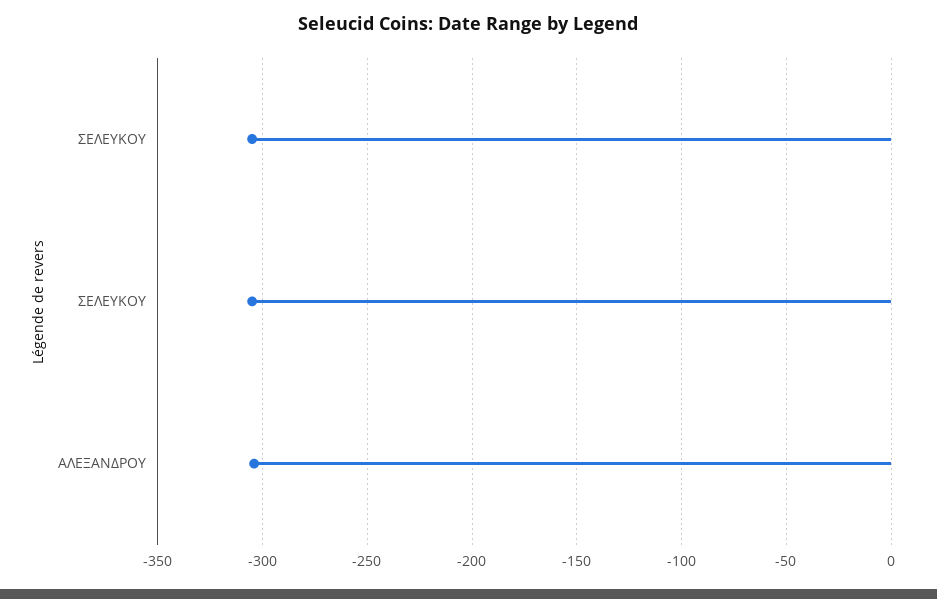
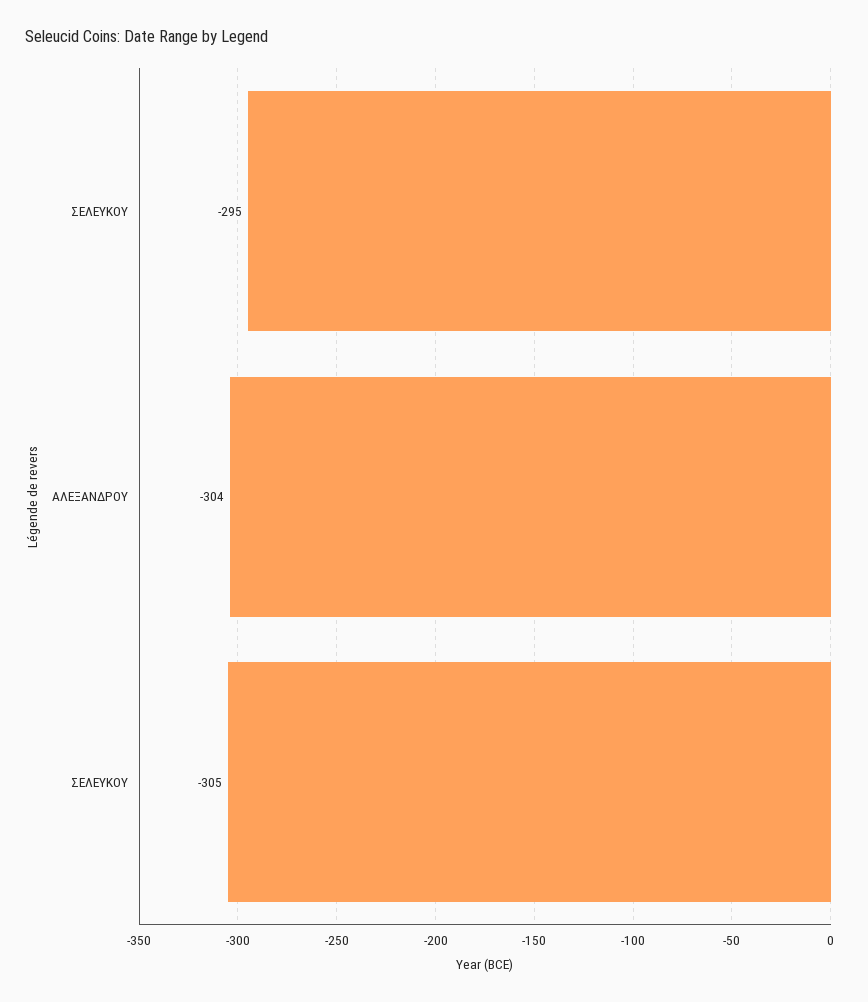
  {
    "ΣΕΛΕΥΚΟY": -305,
-   "ΣΕΛΕΥΚΟΥ": -305,
+   "ΣΕΛΕΥΚΟΥ": -295,
    "ΑΛΕΞΑΝΔΡΟΥ": -304
  }

